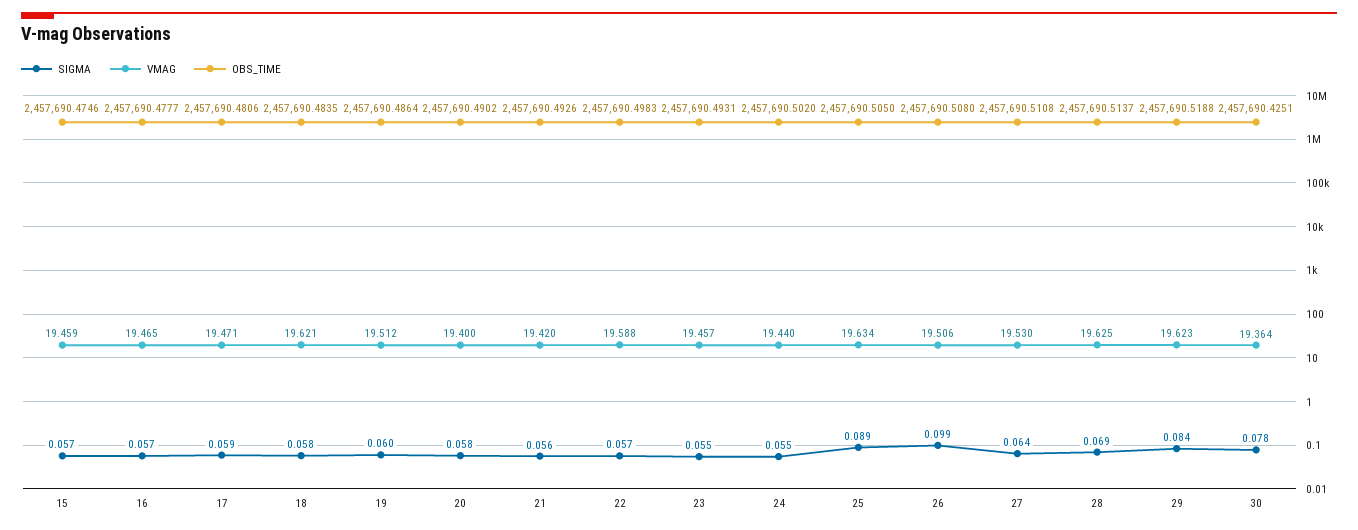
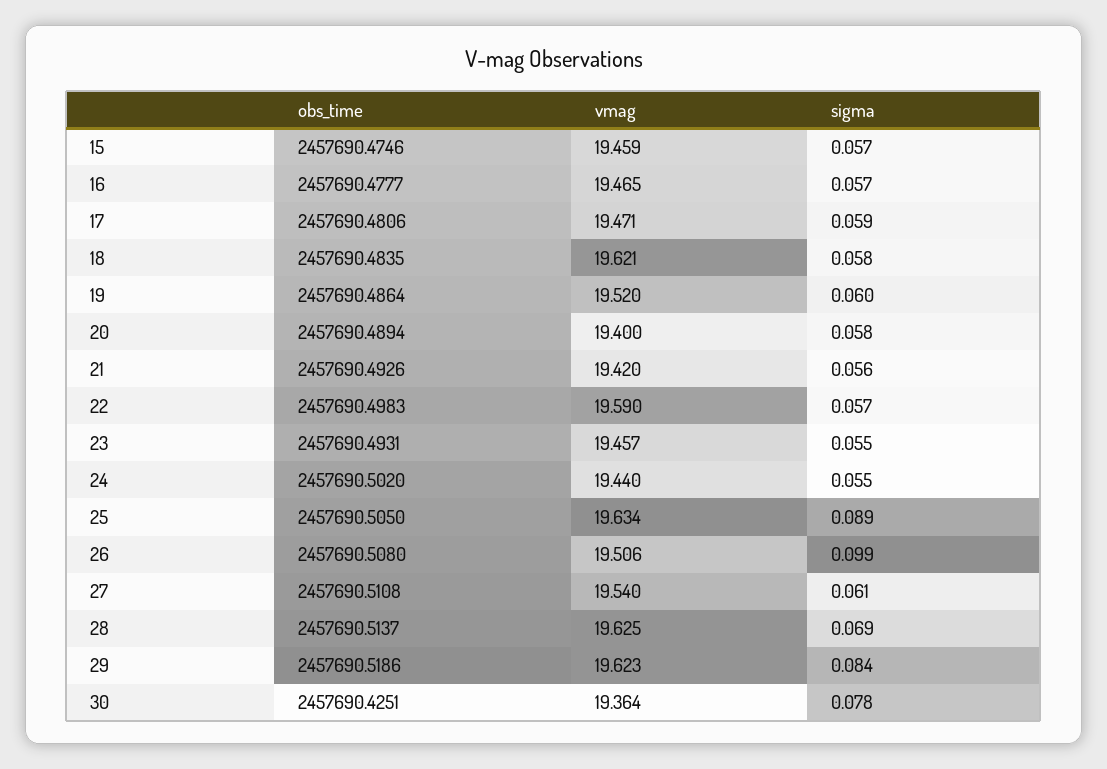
  {
    "SIGMA": {
      "15": 0.057,
      "16": 0.057,
      "17": 0.059,
      "18": 0.058,
      "19": 0.06,
      "20": 0.058,
      "21": 0.056,
      "22": 0.057,
      "23": 0.055,
      "24": 0.055,
      "25": 0.089,
      "26": 0.099,
-     "27": 0.064,
+     "27": 0.061,
      "28": 0.069,
      "29": 0.084,
      "30": 0.078
    },
    "VMAG": {
      "15": 19.459,
      "16": 19.465,
      "17": 19.471,
      "18": 19.621,
-     "19": 19.512,
+     "19": 19.52,
      "20": 19.4,
      "21": 19.42,
-     "22": 19.588,
+     "22": 19.59,
      "23": 19.457,
      "24": 19.44,
      "25": 19.634,
      "26": 19.506,
-     "27": 19.53,
+     "27": 19.54,
      "28": 19.625,
      "29": 19.623,
      "30": 19.364
    },
    "OBS_TIME": {
      "15": 2457690.4746,
      "16": 2457690.4777,
      "17": 2457690.4806,
      "18": 2457690.4835,
      "19": 2457690.4864,
-     "20": 2457690.4902,
+     "20": 2457690.4894,
      "21": 2457690.4926,
      "22": 2457690.4983,
      "23": 2457690.4931,
      "24": 2457690.502,
      "25": 2457690.505,
      "26": 2457690.508,
      "27": 2457690.5108,
      "28": 2457690.5137,
-     "29": 2457690.5188,
+     "29": 2457690.5186,
      "30": 2457690.4251
    }
  }

